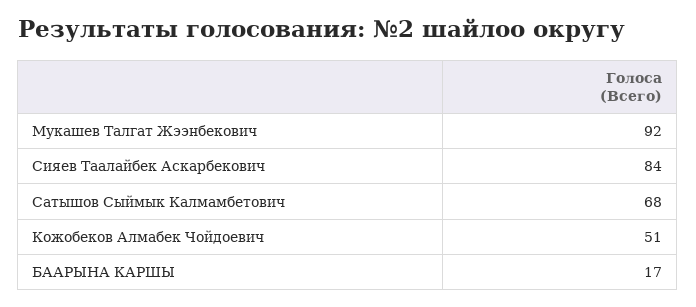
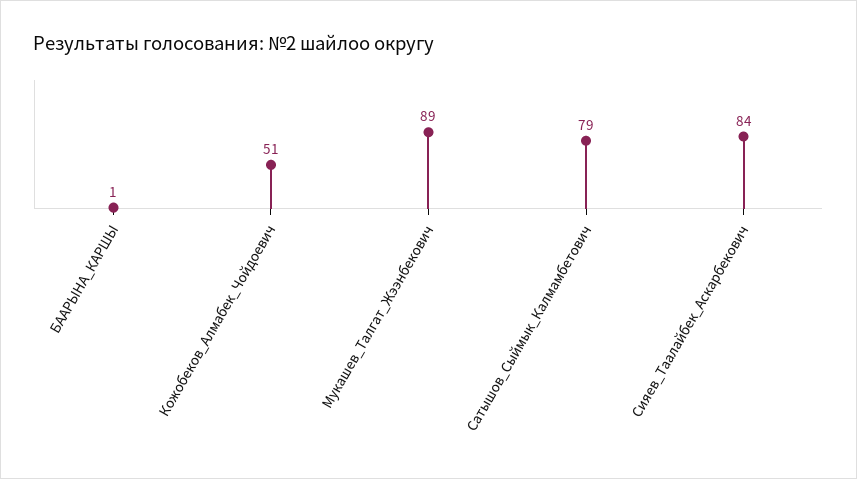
  {
-   "Мукашев Талгат Жээнбекович": 92,
+   "Мукашев Талгат Жээнбекович": 89,
    "Сияев Таалайбек Аскарбекович": 84,
-   "Сатышов Сыймык Калмамбетович": 68,
+   "Сатышов Сыймык Калмамбетович": 79,
    "Кожобеков Алмабек Чойдоевич": 51,
-   "БААРЫНА КАРШЫ": 17
+   "БААРЫНА КАРШЫ": 1
  }

